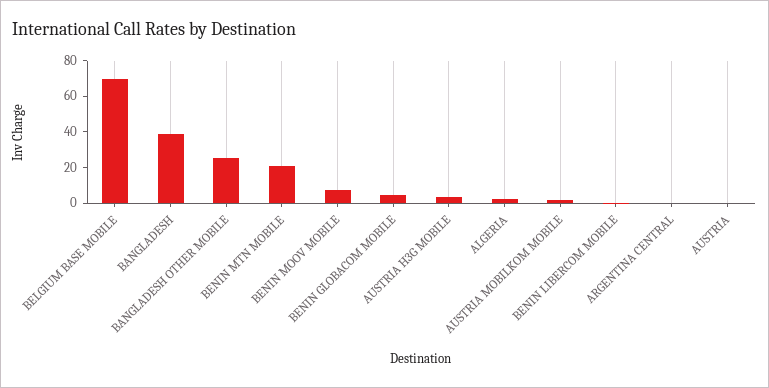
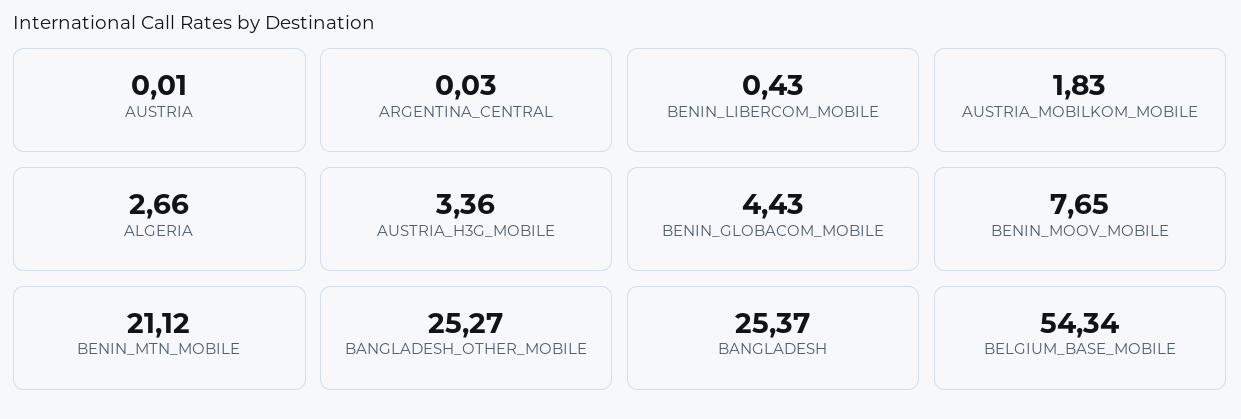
  {
-   "BELGIUM BASE MOBILE": 70,
+   "BELGIUM BASE MOBILE": 54.34,
-   "BANGLADESH": 40,
+   "BANGLADESH": 25.37,
    "BANGLADESH OTHER MOBILE": 25.27,
    "BENIN MTN MOBILE": 21.12,
    "BENIN MOOV MOBILE": 7.65,
    "BENIN GLOBACOM MOBILE": 4.43,
    "AUSTRIA H3G MOBILE": 3.36,
    "ALGERIA": 2.66,
    "AUSTRIA MOBILKOM MOBILE": 1.83,
    "BENIN LIBERCOM MOBILE": 0.43,
    "ARGENTINA CENTRAL": 0.03,
    "AUSTRIA": 0.01
  }

